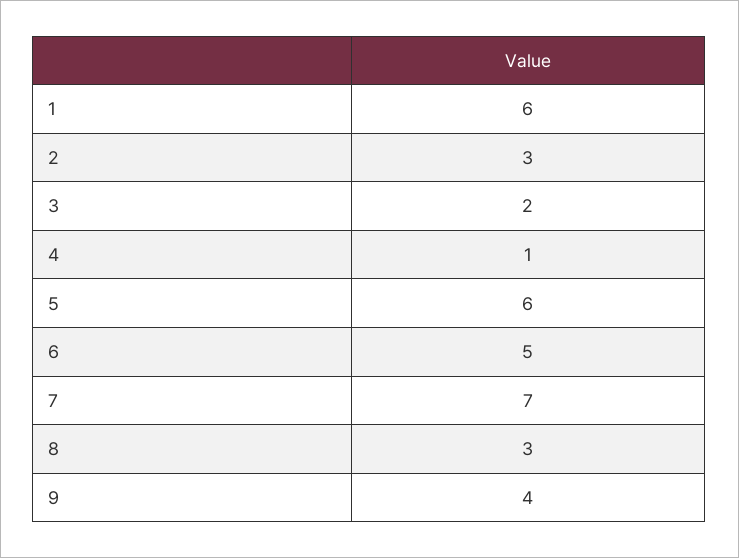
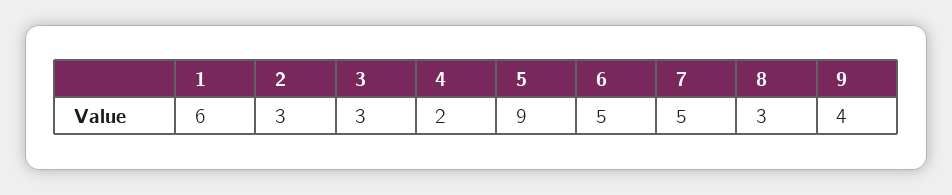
  {
    "1": 6,
    "2": 3,
-   "3": 2,
+   "3": 3,
-   "4": 1,
+   "4": 2,
-   "5": 6,
+   "5": 9,
    "6": 5,
-   "7": 7,
+   "7": 5,
    "8": 3,
    "9": 4
  }

